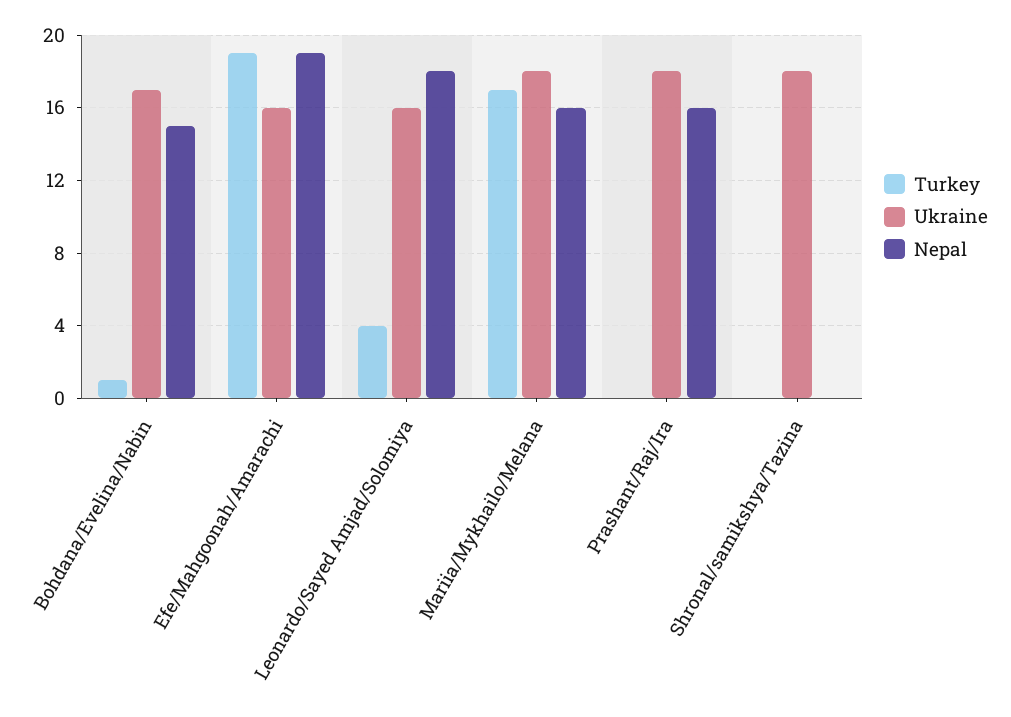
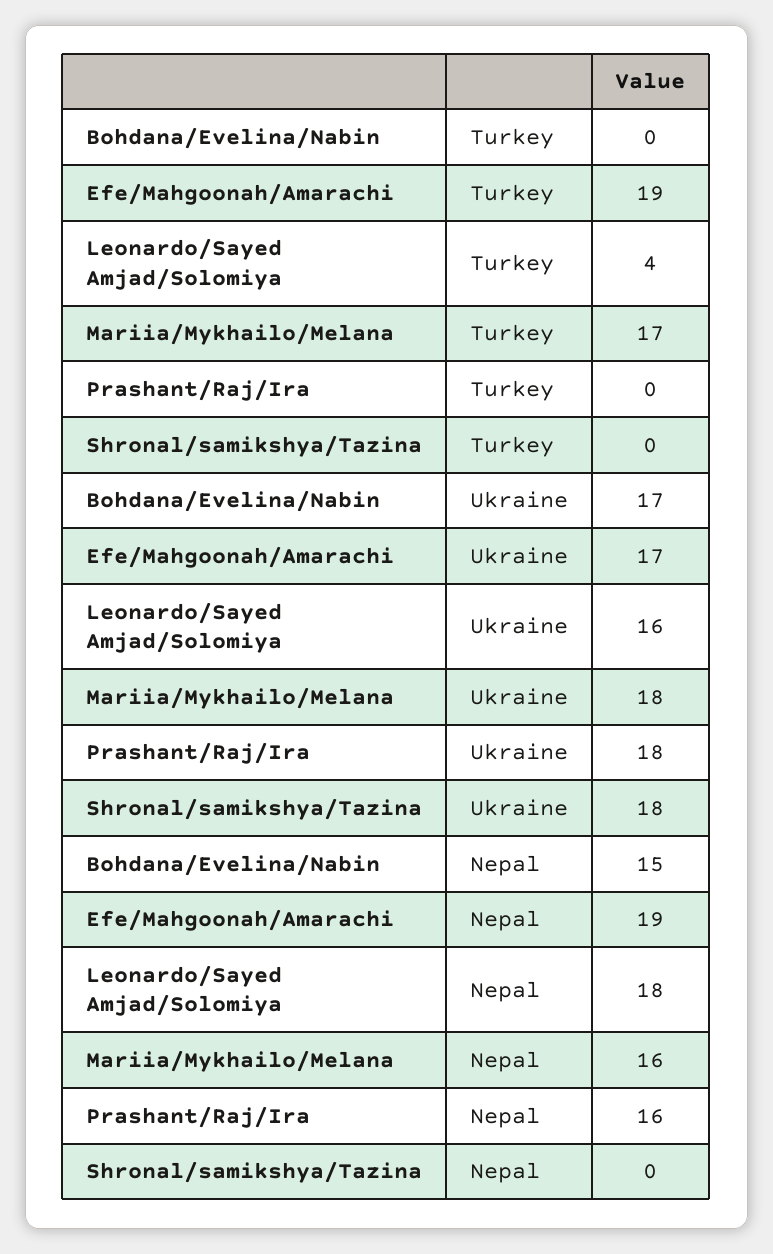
  {
    "Turkey": {
-     "Bohdana/Evelina/Nabin": 1,
+     "Bohdana/Evelina/Nabin": 0,
      "Efe/Mahgoonah/Amarachi": 19,
      "Leonardo/Sayed Amjad/Solomiya": 4,
      "Mariia/Mykhailo/Melana": 17,
      "Prashant/Raj/Ira": 0,
      "Shronal/samikshya/Tazina": 0
    },
    "Ukraine": {
      "Bohdana/Evelina/Nabin": 17,
-     "Efe/Mahgoonah/Amarachi": 16,
+     "Efe/Mahgoonah/Amarachi": 17,
      "Leonardo/Sayed Amjad/Solomiya": 16,
      "Mariia/Mykhailo/Melana": 18,
      "Prashant/Raj/Ira": 18,
      "Shronal/samikshya/Tazina": 18
    },
    "Nepal": {
      "Bohdana/Evelina/Nabin": 15,
      "Efe/Mahgoonah/Amarachi": 19,
      "Leonardo/Sayed Amjad/Solomiya": 18,
      "Mariia/Mykhailo/Melana": 16,
      "Prashant/Raj/Ira": 16,
      "Shronal/samikshya/Tazina": 0
    }
  }

